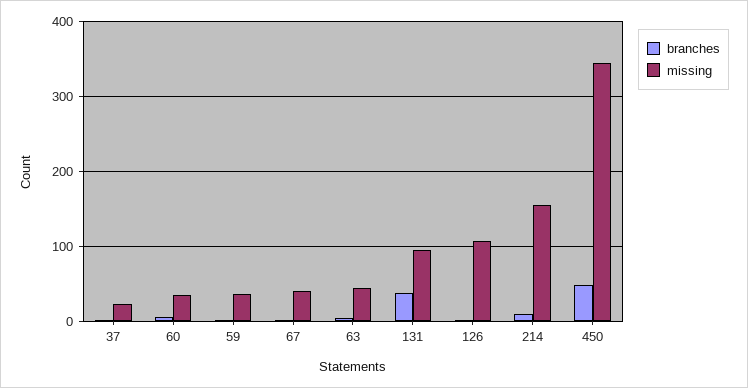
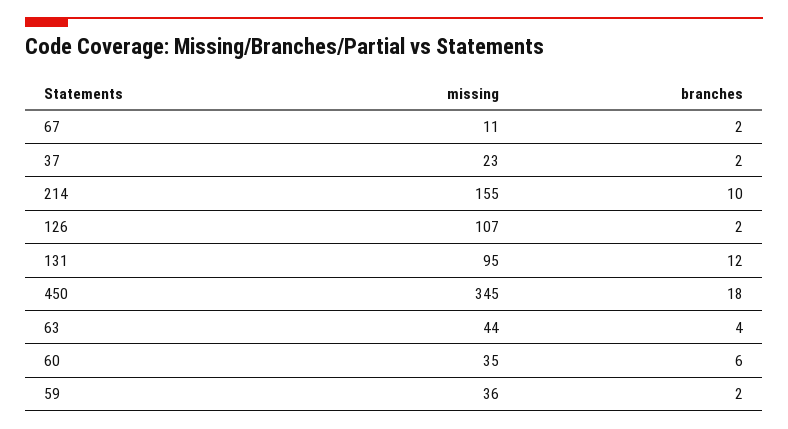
  {
    "branches": {
      "37": 2,
      "60": 6,
      "59": 2,
      "67": 2,
      "63": 4,
-     "131": 40,
+     "131": 12,
      "126": 2,
      "214": 10,
-     "450": 50
+     "450": 18
    },
    "missing": {
      "37": 23,
      "60": 35,
      "59": 36,
-     "67": 40,
+     "67": 11,
      "63": 44,
      "131": 95,
      "126": 107,
      "214": 155,
      "450": 345
    }
  }

